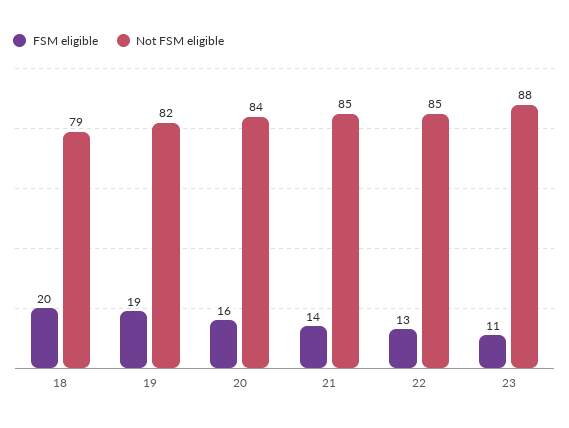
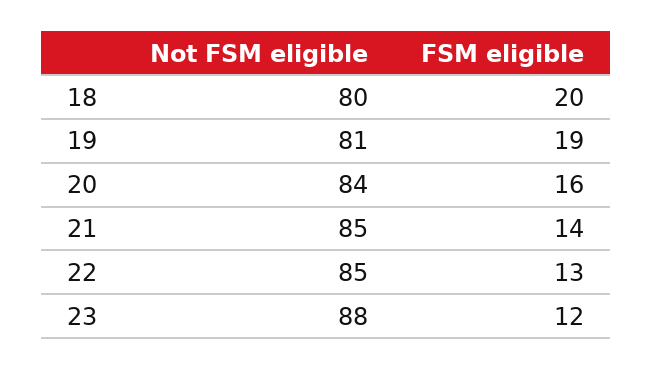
  {
    "FSM eligible": {
      "18": 20,
      "19": 19,
      "20": 16,
      "21": 14,
      "22": 13,
-     "23": 11
+     "23": 12
    },
    "Not FSM eligible": {
-     "18": 79,
+     "18": 80,
-     "19": 82,
+     "19": 81,
      "20": 84,
      "21": 85,
      "22": 85,
      "23": 88
    }
  }

